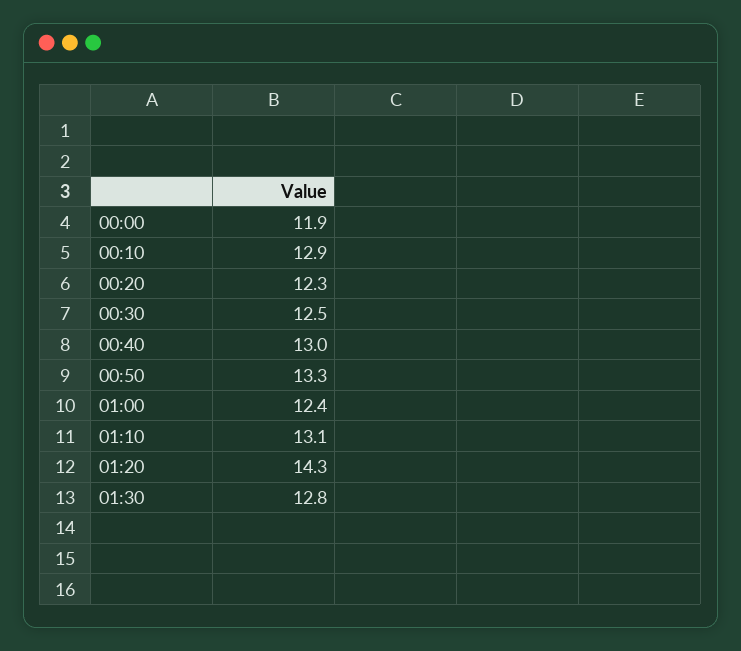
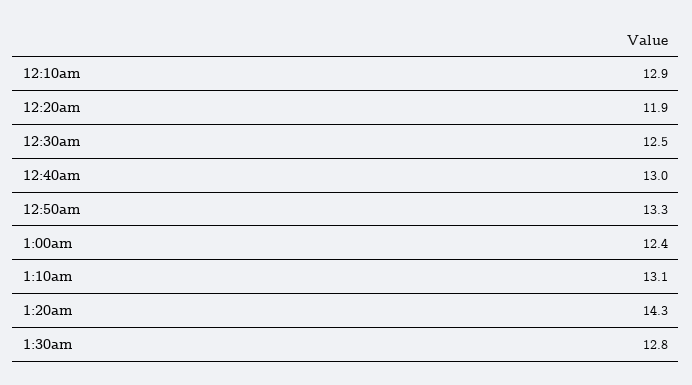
  {
-   "00:00": 11.9,
    "00:10": 12.9,
-   "00:20": 12.3,
+   "00:20": 11.9,
    "00:30": 12.5,
    "00:40": 13,
    "00:50": 13.3,
    "01:00": 12.4,
    "01:10": 13.1,
    "01:20": 14.3,
    "01:30": 12.8
  }

